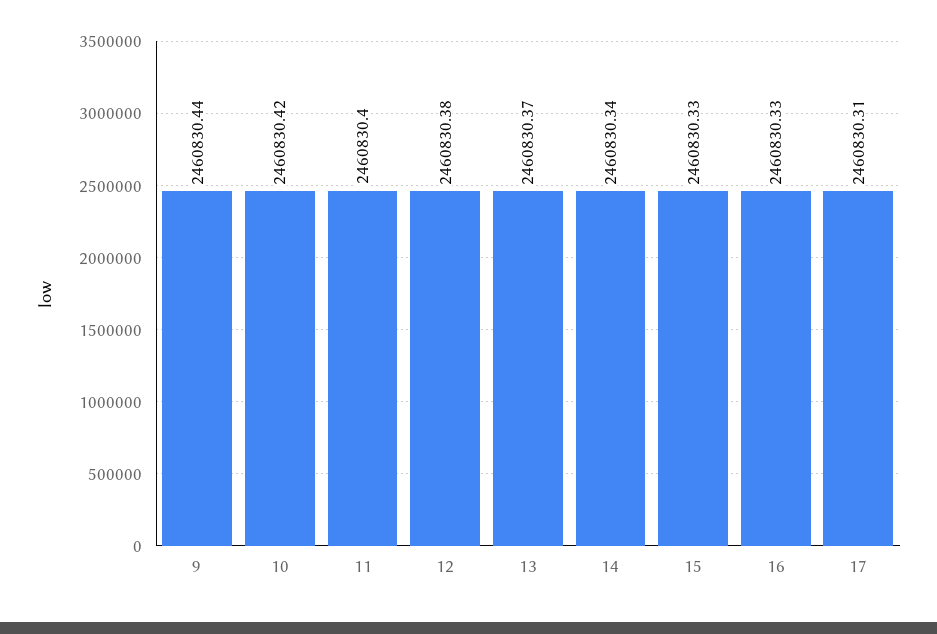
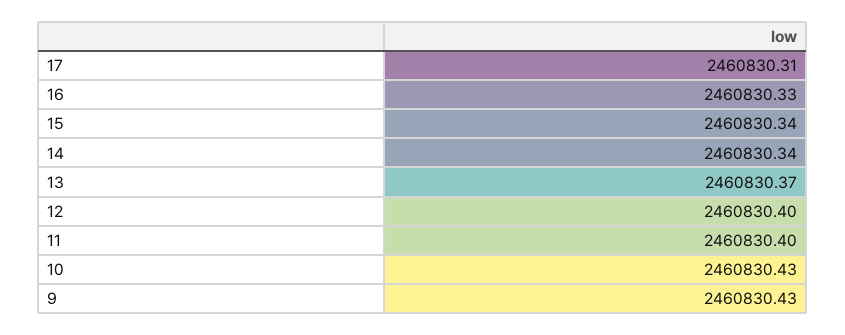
  {
-   "9": 2460830.44,
+   "9": 2460830.43,
-   "10": 2460830.42,
+   "10": 2460830.43,
    "11": 2460830.4,
-   "12": 2460830.38,
+   "12": 2460830.4,
    "13": 2460830.37,
    "14": 2460830.34,
-   "15": 2460830.33,
+   "15": 2460830.34,
    "16": 2460830.33,
    "17": 2460830.31
  }

